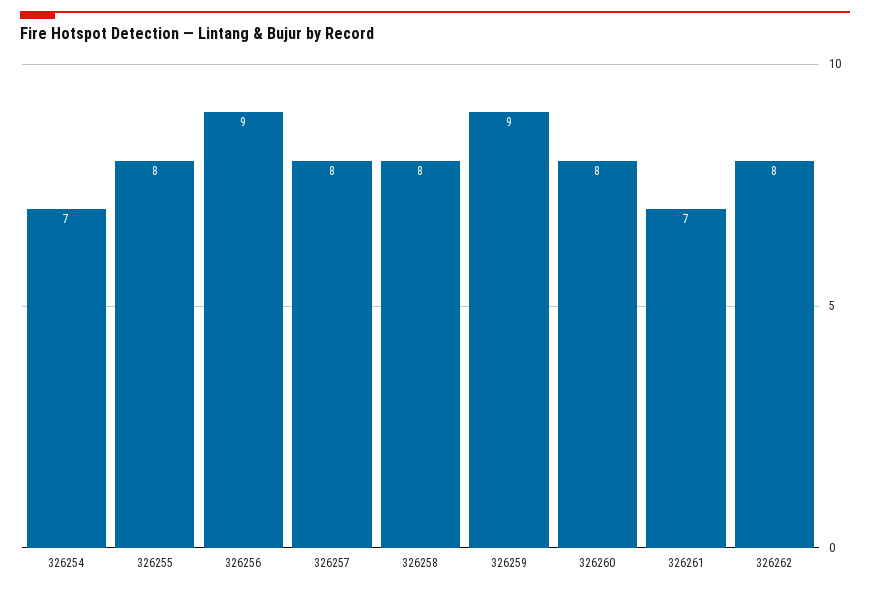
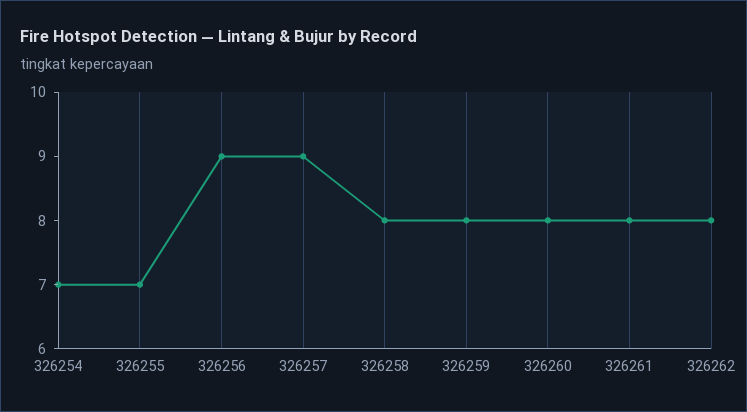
  {
    "326254": 7,
-   "326255": 8,
+   "326255": 7,
    "326256": 9,
-   "326257": 8,
+   "326257": 9,
    "326258": 8,
-   "326259": 9,
+   "326259": 8,
    "326260": 8,
-   "326261": 7,
+   "326261": 8,
    "326262": 8
  }

